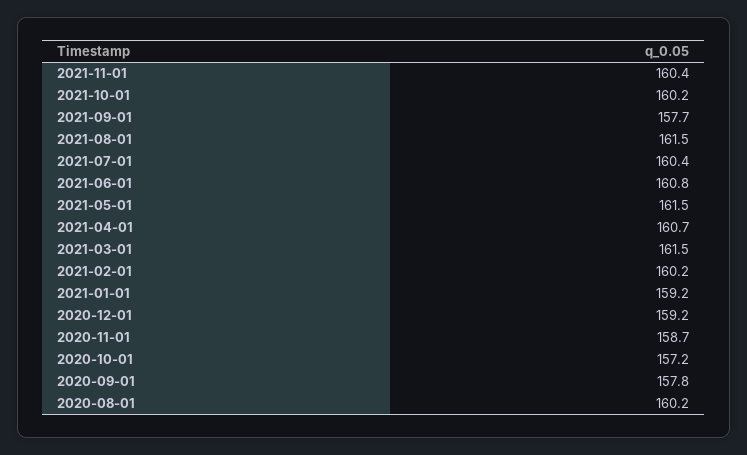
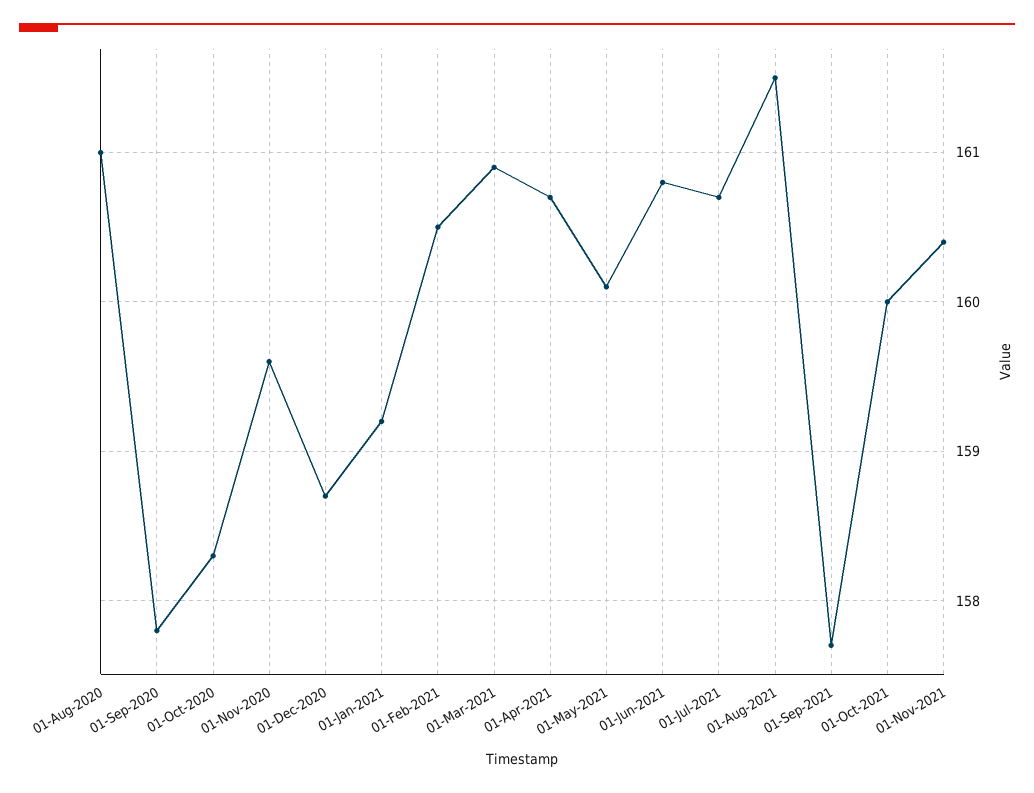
  {
    "2021-11-01": 160.4,
-   "2021-10-01": 160.2,
+   "2021-10-01": 160,
    "2021-09-01": 157.7,
    "2021-08-01": 161.5,
-   "2021-07-01": 160.4,
+   "2021-07-01": 160.7,
    "2021-06-01": 160.8,
-   "2021-05-01": 161.5,
+   "2021-05-01": 160.1,
    "2021-04-01": 160.7,
-   "2021-03-01": 161.5,
+   "2021-03-01": 160.9,
-   "2021-02-01": 160.2,
+   "2021-02-01": 160.5,
    "2021-01-01": 159.2,
-   "2020-12-01": 159.2,
+   "2020-12-01": 158.7,
-   "2020-11-01": 158.7,
+   "2020-11-01": 159.6,
-   "2020-10-01": 157.2,
+   "2020-10-01": 158.3,
    "2020-09-01": 157.8,
-   "2020-08-01": 160.2
+   "2020-08-01": 161
  }

